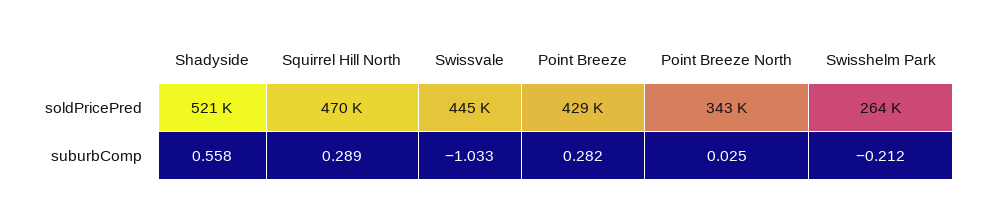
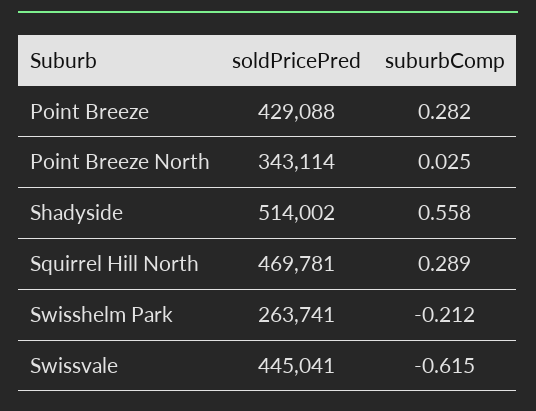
  {
    "Shadyside": {
-     "soldPricePred": 521000,
+     "soldPricePred": 514002,
      "suburbComp": 0.558
    },
    "Squirrel Hill North": {
      "soldPricePred": 469781,
      "suburbComp": 0.289
    },
    "Swissvale": {
      "soldPricePred": 445041,
-     "suburbComp": -1.033
+     "suburbComp": -0.615
    },
    "Point Breeze": {
      "soldPricePred": 429088,
      "suburbComp": 0.282
    },
    "Point Breeze North": {
      "soldPricePred": 343114,
      "suburbComp": 0.025
    },
    "Swisshelm Park": {
      "soldPricePred": 263741,
      "suburbComp": -0.212
    }
  }

